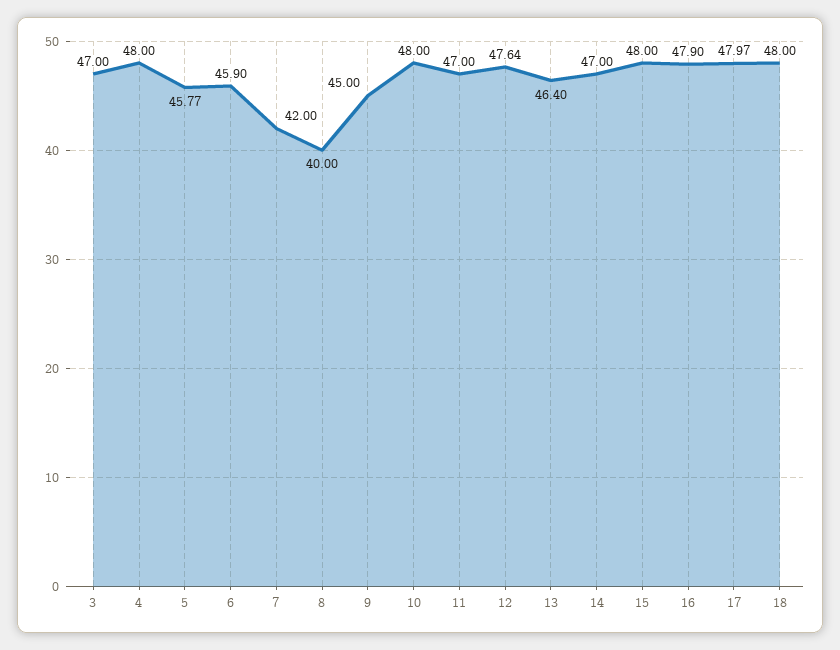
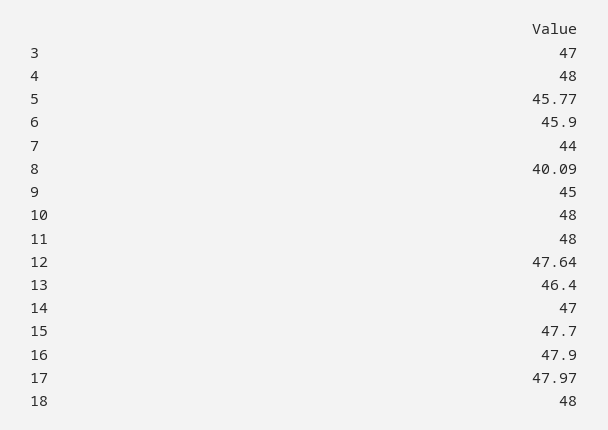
  {
    "3": 47,
    "4": 48,
    "5": 45.77,
    "6": 45.9,
-   "7": 42,
+   "7": 44,
-   "8": 40,
+   "8": 40.09,
    "9": 45,
    "10": 48,
-   "11": 47,
+   "11": 48,
    "12": 47.64,
    "13": 46.4,
    "14": 47,
-   "15": 48,
+   "15": 47.7,
    "16": 47.9,
    "17": 47.97,
    "18": 48
  }

